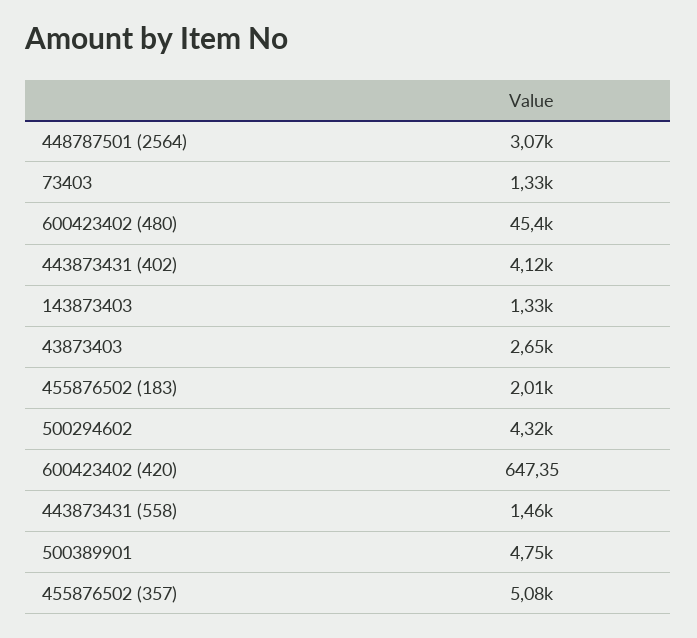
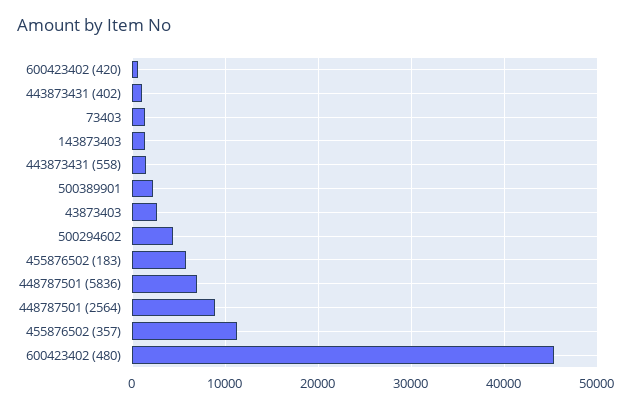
  {
-   "448787501 (2564)": 3070,
+   "448787501 (2564)": 9000,
    "73403": 1330,
    "600423402 (480)": 45400,
-   "443873431 (402)": 4120,
+   "443873431 (402)": 1000,
    "143873403": 1330,
    "43873403": 2650,
-   "455876502 (183)": 2010,
+   "455876502 (183)": 6000,
    "500294602": 4320,
    "600423402 (420)": 647.35,
    "443873431 (558)": 1460,
-   "500389901": 4750,
+   "500389901": 2000,
-   "455876502 (357)": 5080
+   "455876502 (357)": 11000,
+   "448787501 (5836)": 7000
  }

